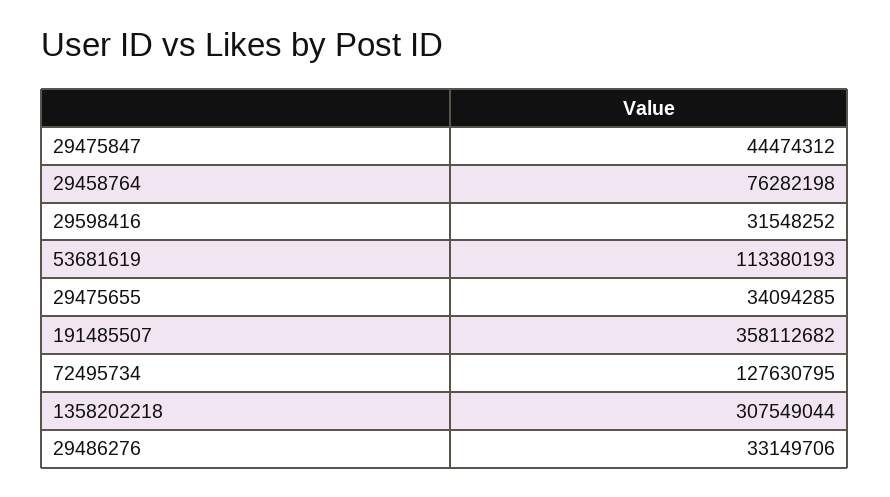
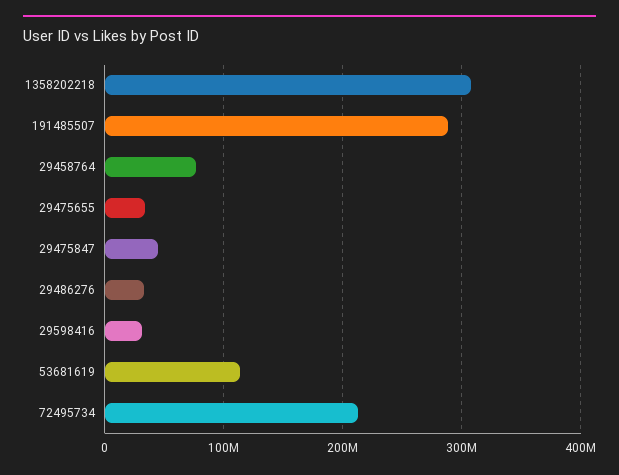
  {
    "29475847": 44474312,
    "29458764": 76282198,
    "29598416": 31548252,
    "53681619": 113380193,
    "29475655": 34094285,
-   "191485507": 358112682,
+   "191485507": 290000000,
-   "72495734": 127630795,
+   "72495734": 210000000,
    "1358202218": 307549044,
    "29486276": 33149706
  }

